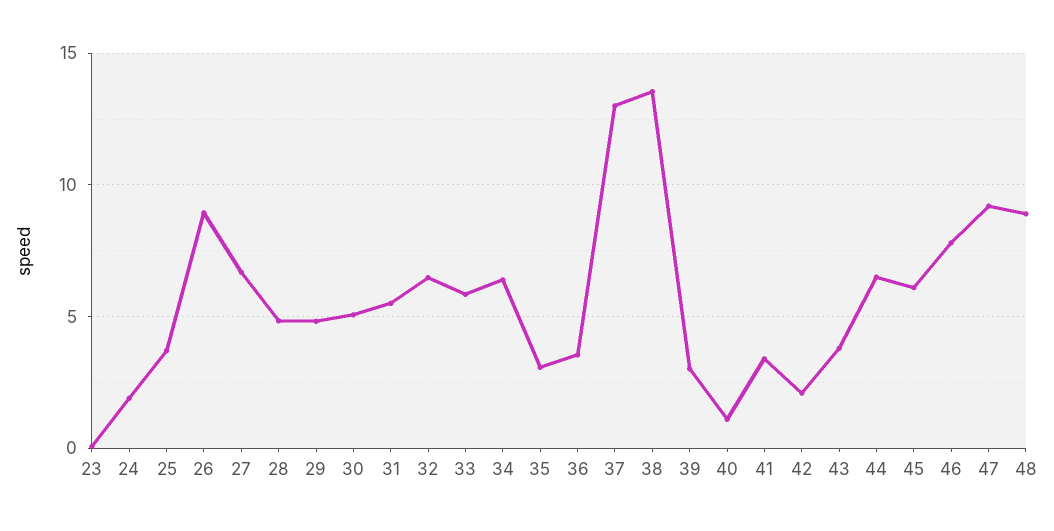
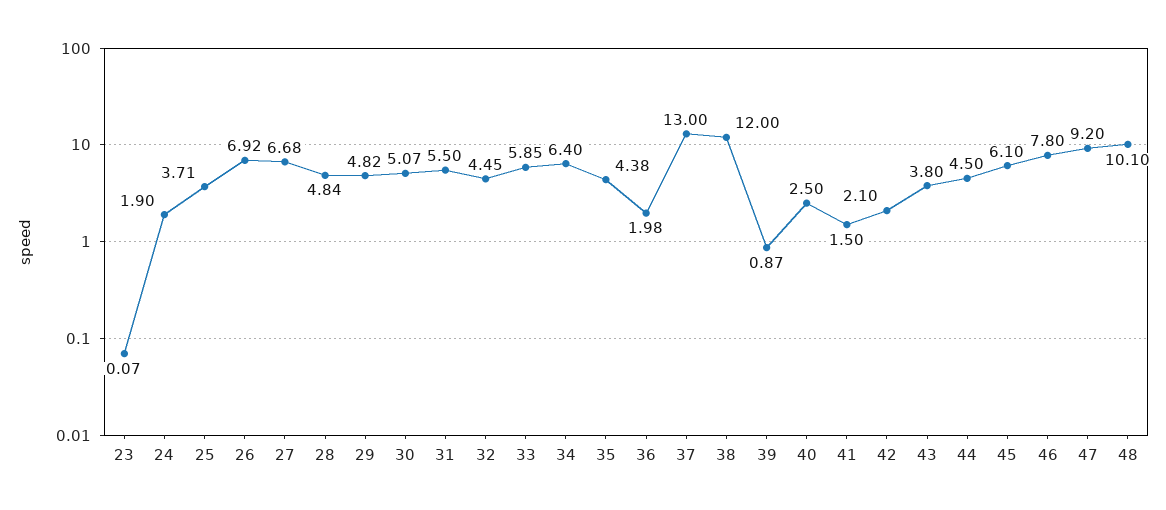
  {
    "23": 0.07,
    "24": 1.9,
    "25": 3.71,
-   "26": 9,
+   "26": 6.92,
    "27": 6.68,
    "28": 4.84,
    "29": 4.82,
    "30": 5.07,
    "31": 5.5,
-   "32": 6.5,
+   "32": 4.45,
    "33": 5.85,
    "34": 6.4,
-   "35": 3,
+   "35": 4.38,
-   "36": 3.5,
+   "36": 1.98,
    "37": 13,
-   "38": 13.5,
+   "38": 12,
-   "39": 3,
+   "39": 0.87,
-   "40": 1,
+   "40": 2.5,
-   "41": 3.5,
+   "41": 1.5,
    "42": 2.1,
    "43": 3.8,
-   "44": 6.5,
+   "44": 4.5,
    "45": 6.1,
    "46": 7.8,
    "47": 9.2,
-   "48": 9
+   "48": 10.1
  }

